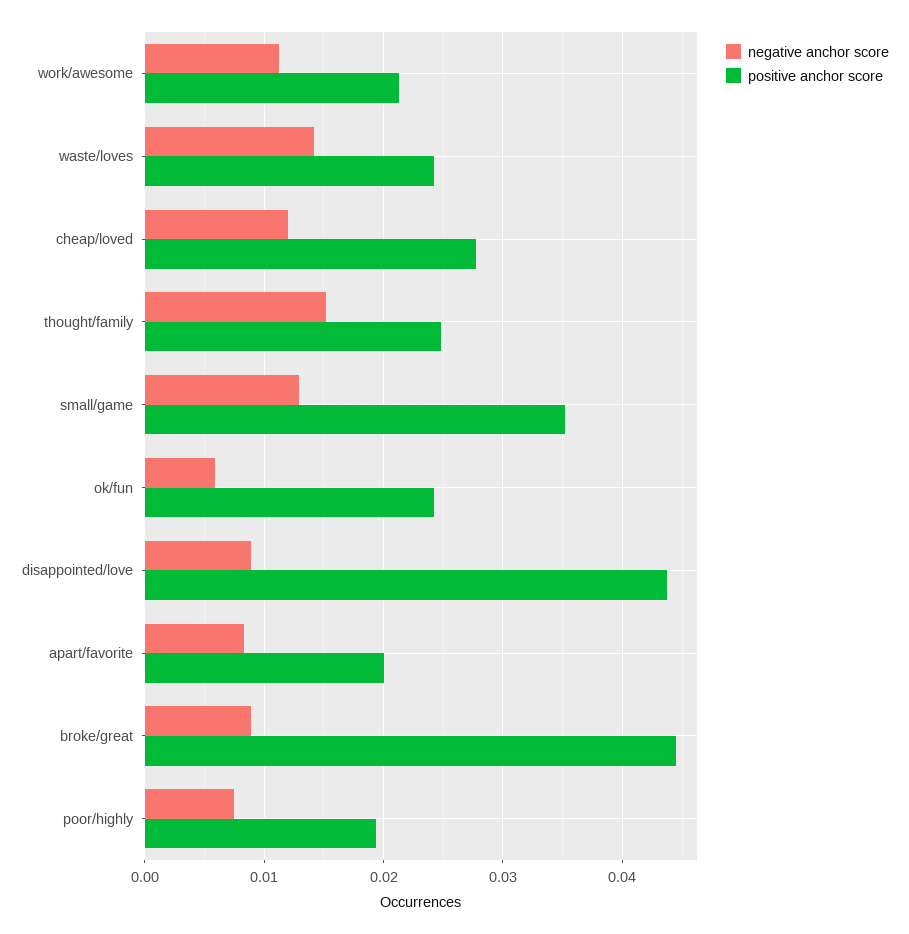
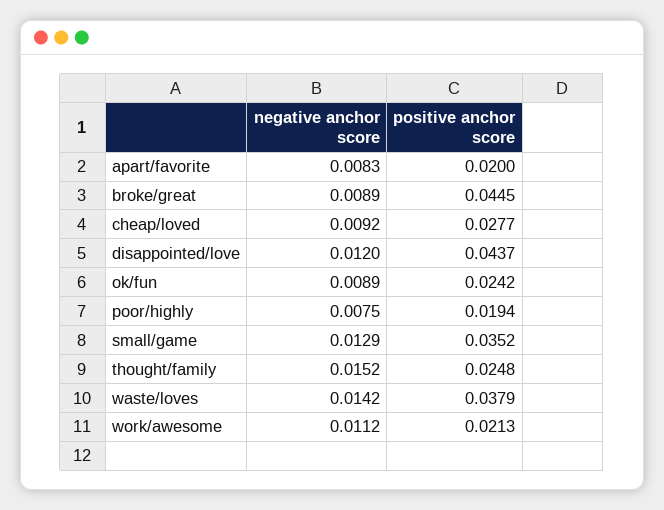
  {
    "negative anchor score": {
      "work/awesome": 0.0112,
      "waste/loves": 0.0142,
-     "cheap/loved": 0.012,
+     "cheap/loved": 0.0092,
      "thought/family": 0.0152,
      "small/game": 0.0129,
-     "ok/fun": 0.006,
+     "ok/fun": 0.0089,
-     "disappointed/love": 0.009,
+     "disappointed/love": 0.012,
      "apart/favorite": 0.0083,
      "broke/great": 0.0089,
      "poor/highly": 0.0075
    },
    "positive anchor score": {
      "work/awesome": 0.0213,
-     "waste/loves": 0.024,
+     "waste/loves": 0.0379,
      "cheap/loved": 0.0277,
      "thought/family": 0.0248,
      "small/game": 0.0352,
      "ok/fun": 0.0242,
      "disappointed/love": 0.0437,
      "apart/favorite": 0.02,
      "broke/great": 0.0445,
      "poor/highly": 0.0194
    }
  }

